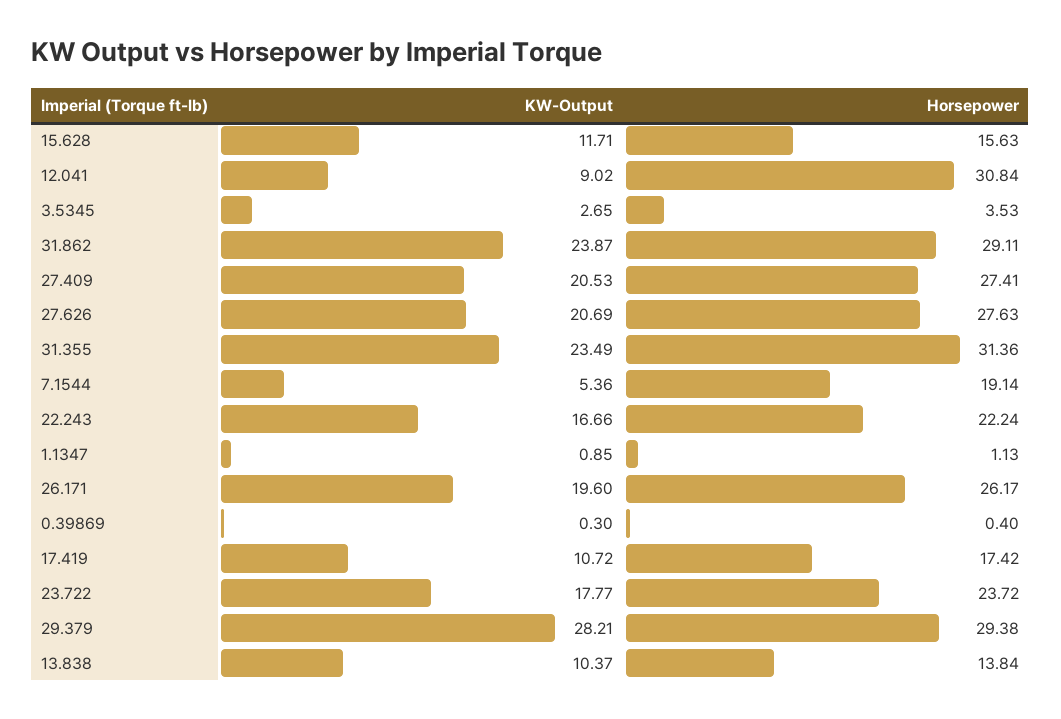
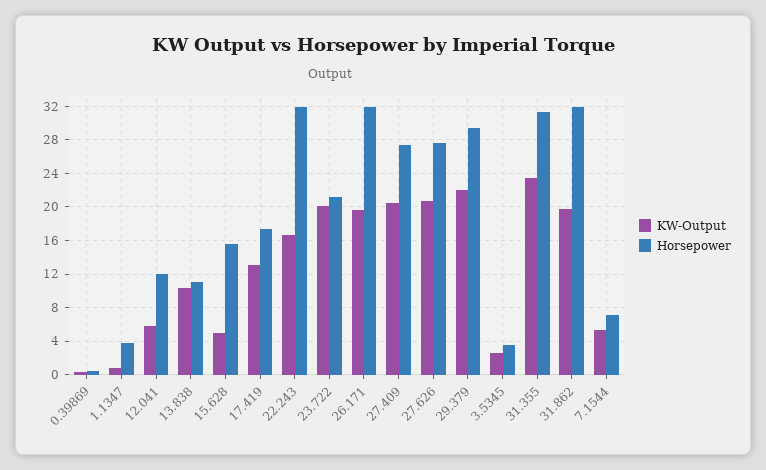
  {
    "KW-Output": {
-     "15.628": 11.71,
+     "15.628": 5,
-     "12.041": 9.02,
+     "12.041": 6,
      "3.5345": 2.65,
-     "31.862": 23.87,
+     "31.862": 20,
      "27.409": 20.53,
      "27.626": 20.69,
      "31.355": 23.49,
      "7.1544": 5.36,
      "22.243": 16.66,
      "1.1347": 0.85,
      "26.171": 19.6,
      "0.39869": 0.3,
-     "17.419": 10.72,
+     "17.419": 13,
-     "23.722": 17.77,
+     "23.722": 20,
-     "29.379": 28.21,
+     "29.379": 22,
      "13.838": 10.37
    },
    "Horsepower": {
      "15.628": 15.63,
-     "12.041": 30.84,
+     "12.041": 12,
      "3.5345": 3.53,
-     "31.862": 29.11,
+     "31.862": 32,
      "27.409": 27.41,
      "27.626": 27.63,
      "31.355": 31.36,
-     "7.1544": 19.14,
+     "7.1544": 7,
-     "22.243": 22.24,
+     "22.243": 32,
-     "1.1347": 1.13,
+     "1.1347": 4,
-     "26.171": 26.17,
+     "26.171": 32,
      "0.39869": 0.4,
      "17.419": 17.42,
-     "23.722": 23.72,
+     "23.722": 21,
      "29.379": 29.38,
-     "13.838": 13.84
+     "13.838": 11
    }
  }

